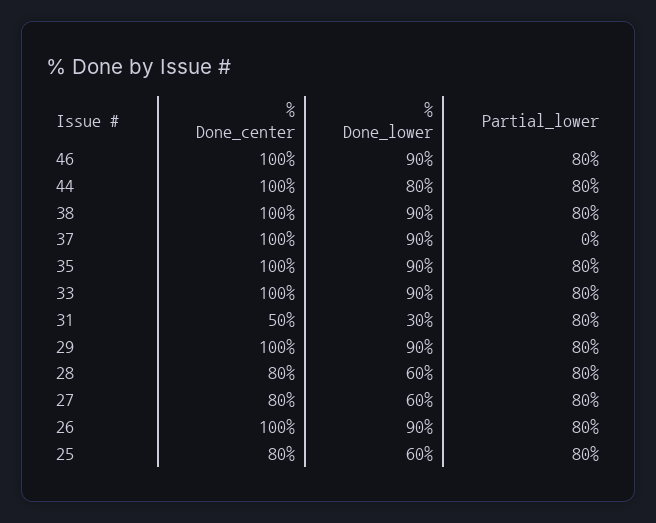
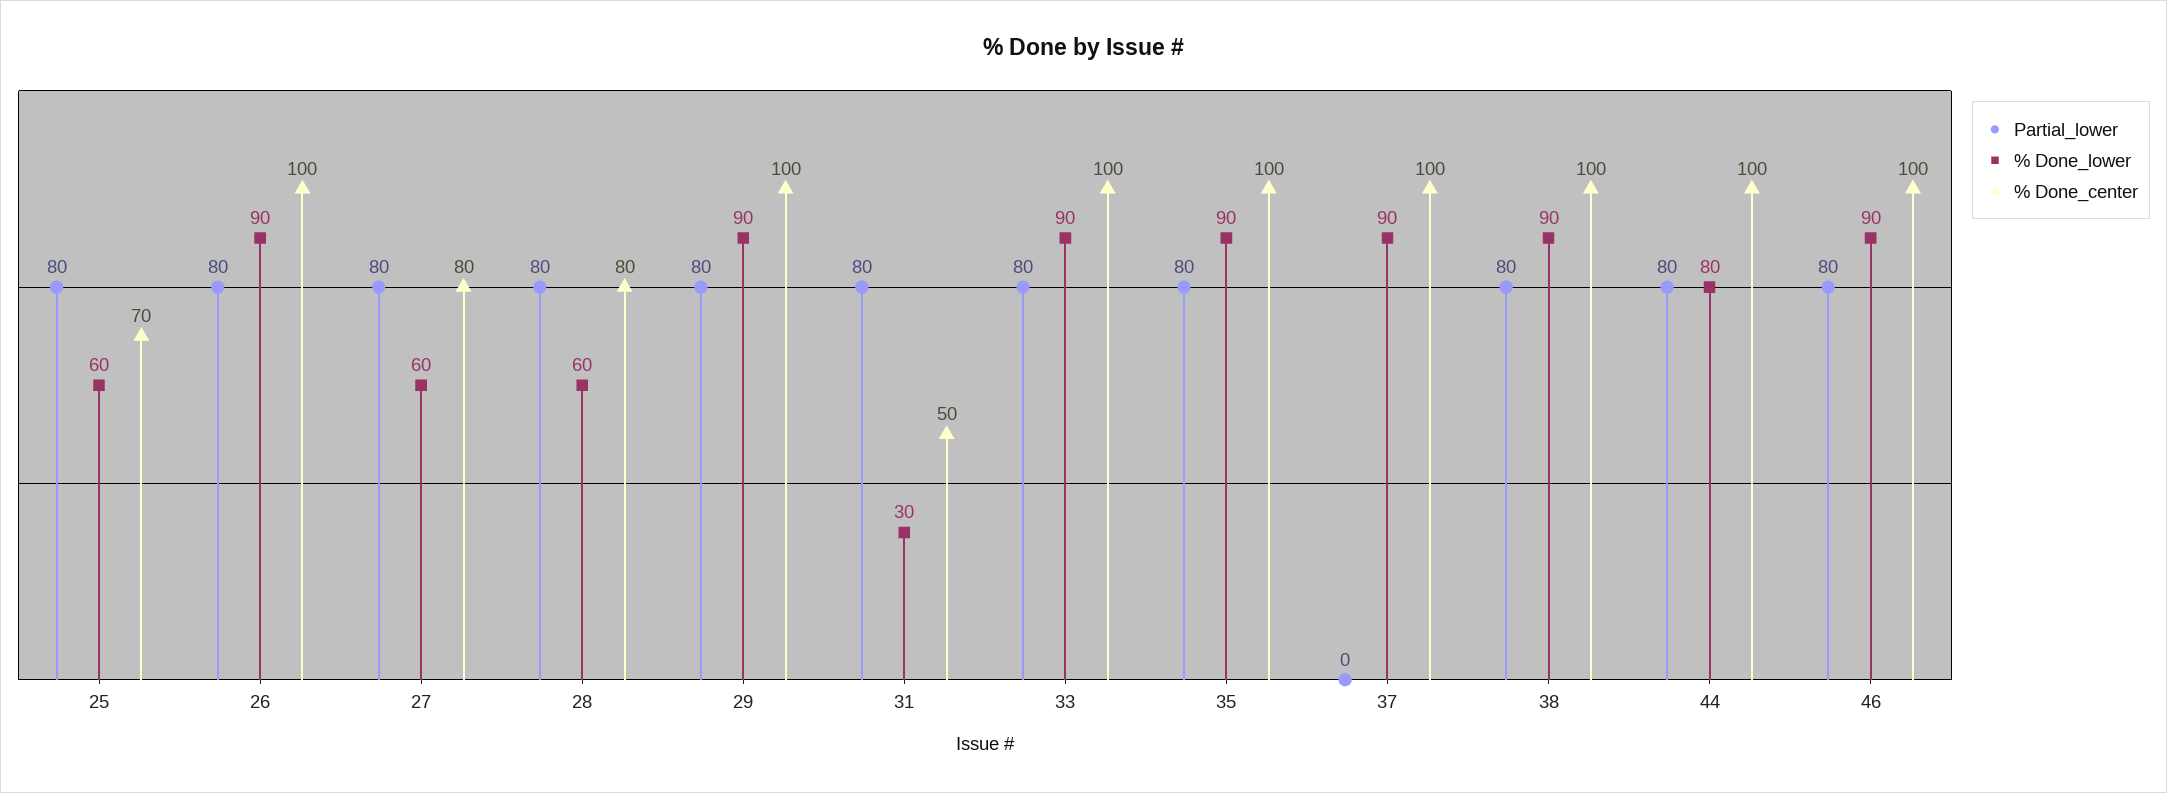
  {
    "% Done_center": {
      "46": 100,
      "44": 100,
      "38": 100,
      "37": 100,
      "35": 100,
      "33": 100,
      "31": 50,
      "29": 100,
      "28": 80,
      "27": 80,
      "26": 100,
-     "25": 80
+     "25": 70
    },
    "% Done_lower": {
      "46": 90,
      "44": 80,
      "38": 90,
      "37": 90,
      "35": 90,
      "33": 90,
      "31": 30,
      "29": 90,
      "28": 60,
      "27": 60,
      "26": 90,
      "25": 60
    },
    "Partial_lower": {
      "46": 80,
      "44": 80,
      "38": 80,
      "37": 0,
      "35": 80,
      "33": 80,
      "31": 80,
      "29": 80,
      "28": 80,
      "27": 80,
      "26": 80,
      "25": 80
    }
  }

